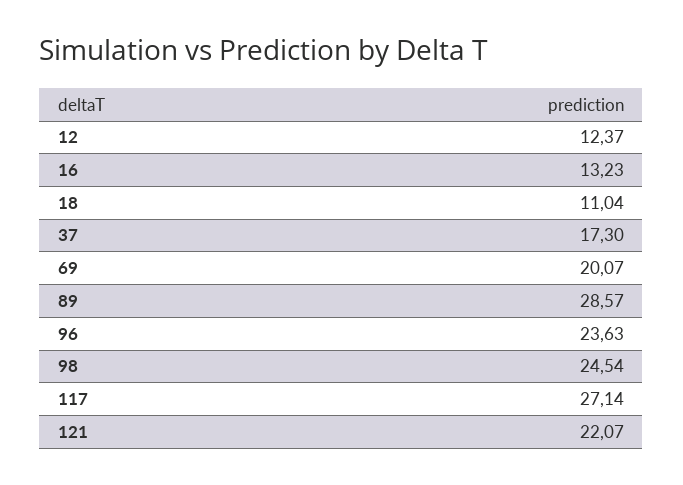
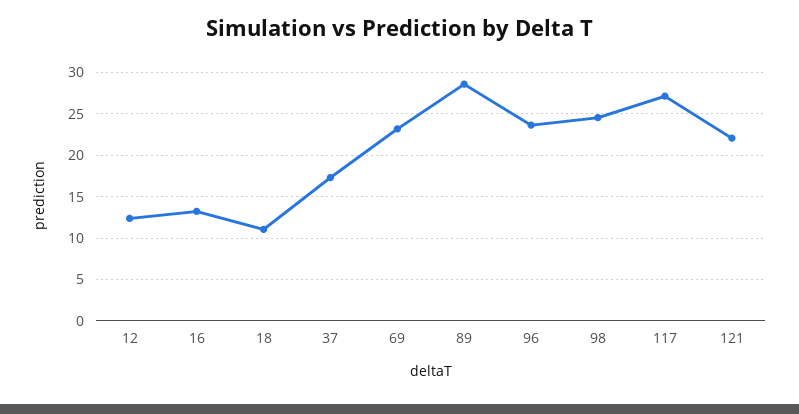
  {
    "12": 12.37,
    "16": 13.23,
    "18": 11.04,
    "37": 17.3,
-   "69": 20.07,
+   "69": 23,
    "89": 28.57,
    "96": 23.63,
    "98": 24.54,
    "117": 27.14,
    "121": 22.07
  }

